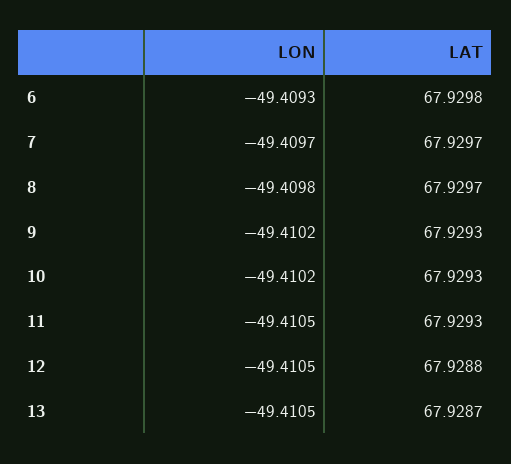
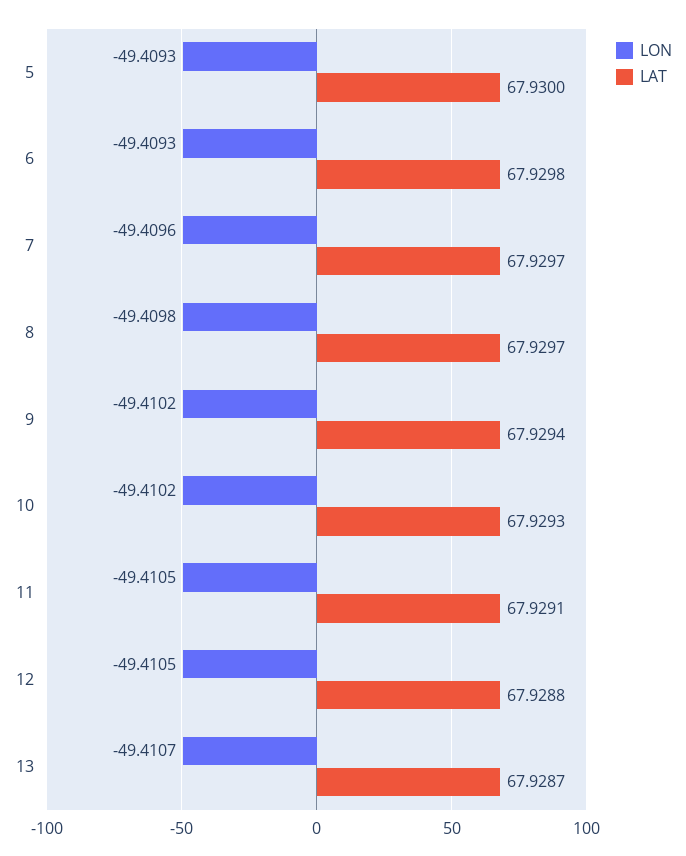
  {
    "LON": {
      "6": -49.4093,
-     "7": -49.4097,
+     "7": -49.4096,
      "8": -49.4098,
      "9": -49.4102,
      "10": -49.4102,
      "11": -49.4105,
      "12": -49.4105,
-     "13": -49.4105
+     "13": -49.4107,
+     "5": -49.4093
    },
    "LAT": {
      "6": 67.9298,
      "7": 67.9297,
      "8": 67.9297,
-     "9": 67.9293,
+     "9": 67.9294,
      "10": 67.9293,
-     "11": 67.9293,
+     "11": 67.9291,
      "12": 67.9288,
-     "13": 67.9287
+     "13": 67.9287,
+     "5": 67.93
    }
  }

